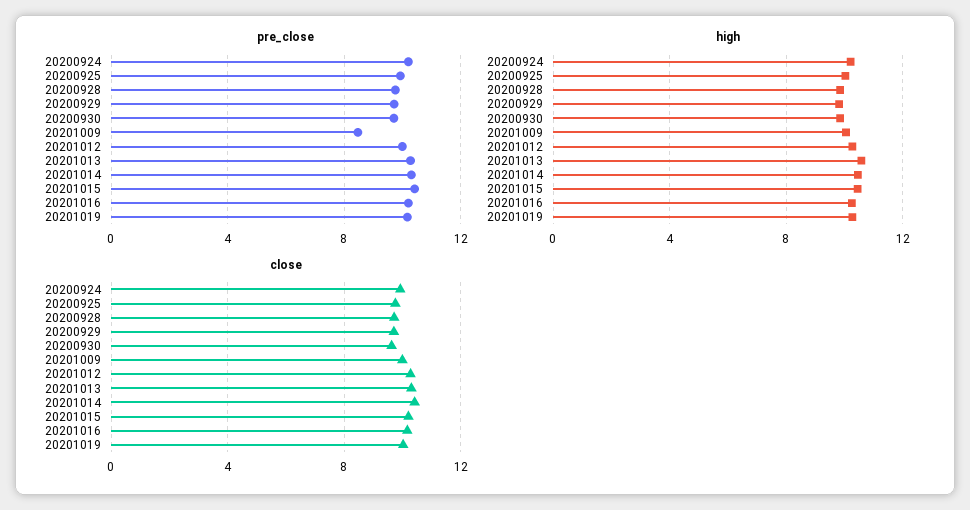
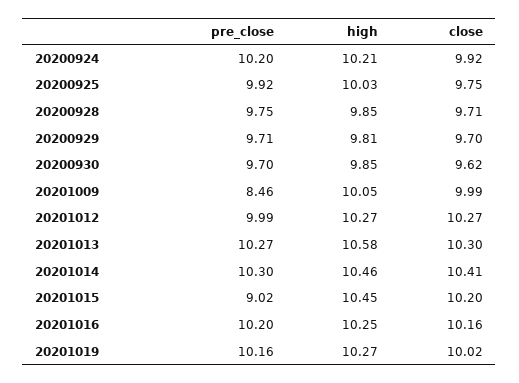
  {
    "pre_close": {
      "20200924": 10.2,
      "20200925": 9.92,
      "20200928": 9.75,
      "20200929": 9.71,
      "20200930": 9.7,
      "20201009": 8.46,
      "20201012": 9.99,
      "20201013": 10.27,
      "20201014": 10.3,
-     "20201015": 10.5,
+     "20201015": 9.02,
      "20201016": 10.2,
      "20201019": 10.16
    },
    "high": {
      "20200924": 10.21,
      "20200925": 10.03,
      "20200928": 9.85,
      "20200929": 9.81,
      "20200930": 9.85,
      "20201009": 10.05,
      "20201012": 10.27,
      "20201013": 10.58,
      "20201014": 10.46,
      "20201015": 10.45,
      "20201016": 10.25,
      "20201019": 10.27
    },
    "close": {
      "20200924": 9.92,
      "20200925": 9.75,
      "20200928": 9.71,
      "20200929": 9.7,
      "20200930": 9.62,
      "20201009": 9.99,
      "20201012": 10.27,
      "20201013": 10.3,
      "20201014": 10.41,
      "20201015": 10.2,
      "20201016": 10.16,
      "20201019": 10.02
    }
  }

